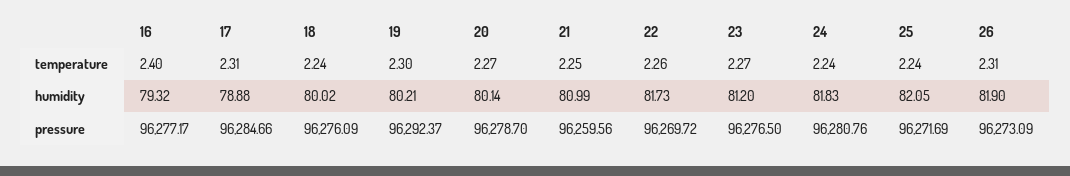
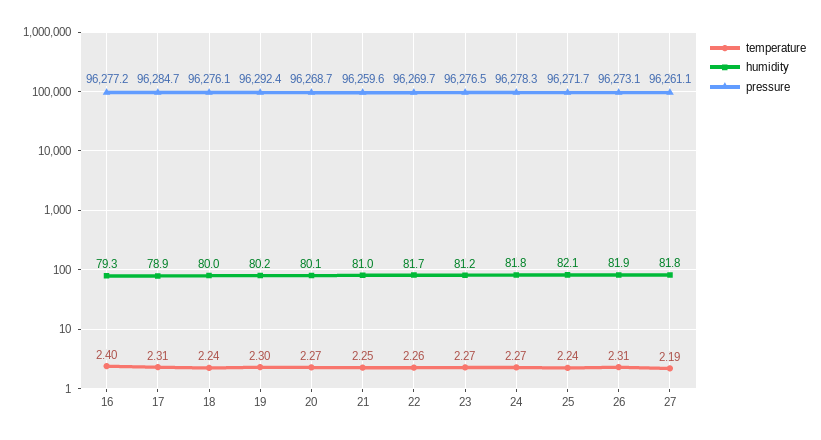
  {
    "temperature": {
      "16": 2.4,
      "17": 2.31,
      "18": 2.24,
      "19": 2.3,
      "20": 2.27,
      "21": 2.25,
      "22": 2.26,
      "23": 2.27,
-     "24": 2.24,
+     "24": 2.27,
      "25": 2.24,
-     "26": 2.31
+     "26": 2.31,
+     "27": 2.19
    },
    "humidity": {
      "16": 79.32,
      "17": 78.88,
      "18": 80.02,
      "19": 80.21,
      "20": 80.14,
      "21": 80.99,
      "22": 81.73,
      "23": 81.2,
      "24": 81.83,
      "25": 82.05,
-     "26": 81.9
+     "26": 81.9,
+     "27": 81.8
    },
    "pressure": {
      "16": 96277.17,
      "17": 96284.66,
      "18": 96276.09,
      "19": 96292.37,
-     "20": 96278.7,
+     "20": 96268.7,
      "21": 96259.56,
      "22": 96269.72,
      "23": 96276.5,
-     "24": 96280.76,
+     "24": 96278.3,
      "25": 96271.69,
-     "26": 96273.09
+     "26": 96273.09,
+     "27": 96261.1
    }
  }

